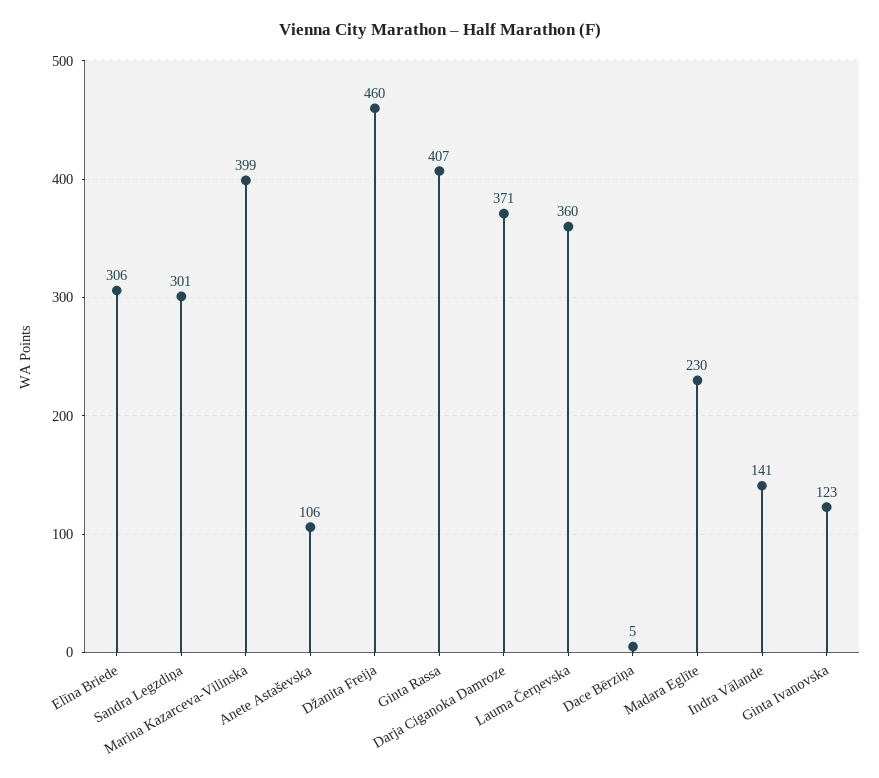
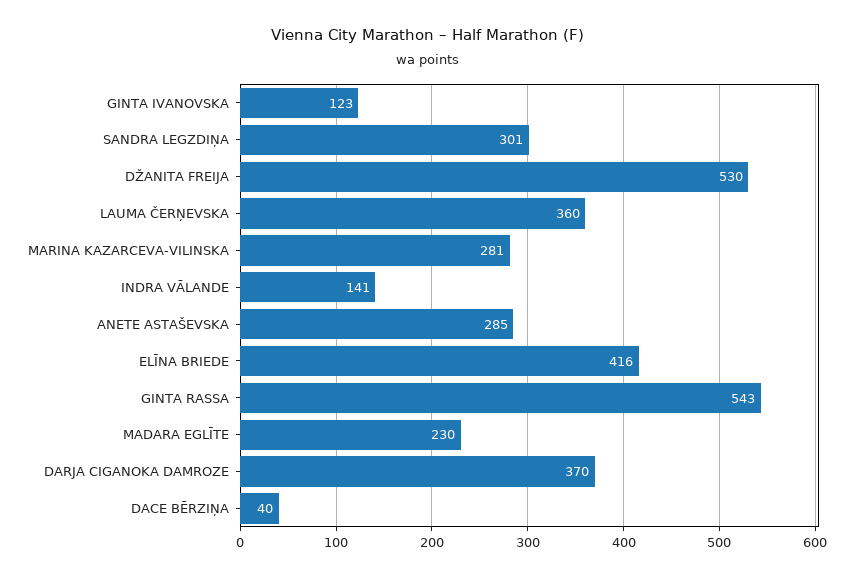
  {
-   "Elīna Briede": 306,
+   "Elīna Briede": 416,
    "Sandra Legzdiņa": 301,
-   "Marina Kazarceva-Vilinska": 399,
+   "Marina Kazarceva-Vilinska": 281,
-   "Anete Astaševska": 106,
+   "Anete Astaševska": 285,
-   "Džanita Freija": 460,
+   "Džanita Freija": 530,
-   "Ginta Rassa": 407,
+   "Ginta Rassa": 543,
-   "Darja Ciganoka Damroze": 371,
+   "Darja Ciganoka Damroze": 370,
    "Lauma Čerņevska": 360,
-   "Dace Bērziņa": 5,
+   "Dace Bērziņa": 40,
    "Madara Eglīte": 230,
    "Indra Vālande": 141,
    "Ginta Ivanovska": 123
  }

